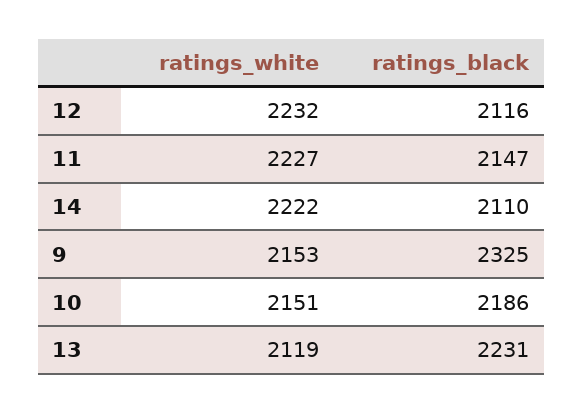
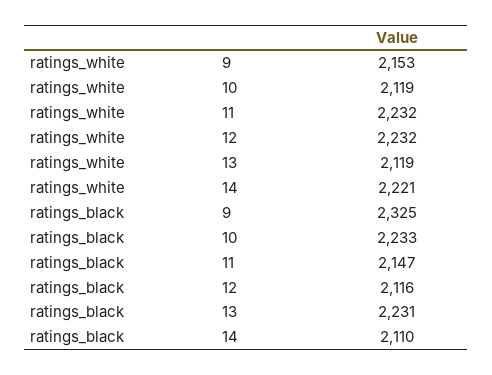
  {
    "ratings_white": {
      "12": 2232,
-     "11": 2227,
+     "11": 2232,
-     "14": 2222,
+     "14": 2221,
      "9": 2153,
-     "10": 2151,
+     "10": 2119,
      "13": 2119
    },
    "ratings_black": {
      "12": 2116,
      "11": 2147,
      "14": 2110,
      "9": 2325,
-     "10": 2186,
+     "10": 2233,
      "13": 2231
    }
  }

